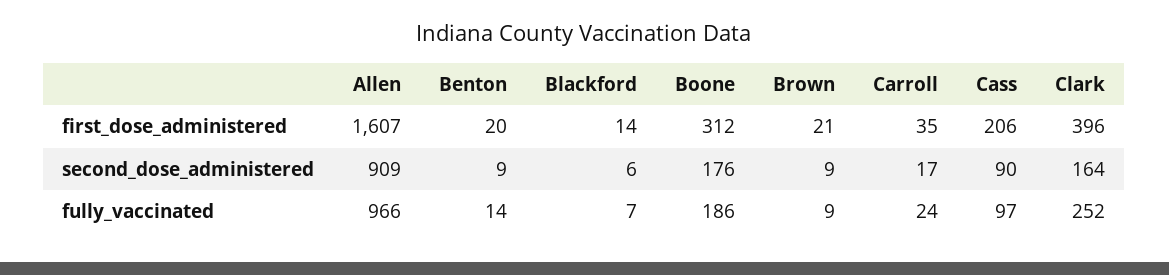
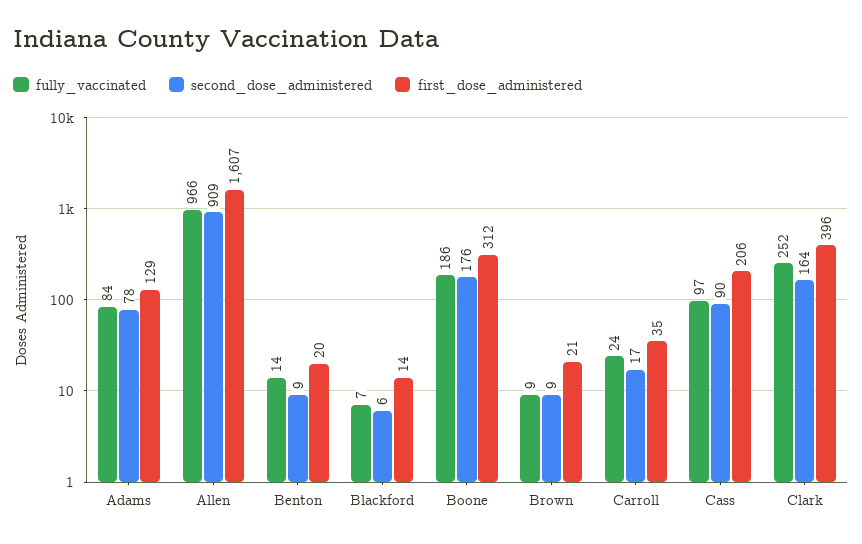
  {
    "first_dose_administered": {
      "Allen": 1607,
      "Benton": 20,
      "Blackford": 14,
      "Boone": 312,
      "Brown": 21,
      "Carroll": 35,
      "Cass": 206,
-     "Clark": 396
+     "Clark": 396,
+     "Adams": 129
    },
    "second_dose_administered": {
      "Allen": 909,
      "Benton": 9,
      "Blackford": 6,
      "Boone": 176,
      "Brown": 9,
      "Carroll": 17,
      "Cass": 90,
-     "Clark": 164
+     "Clark": 164,
+     "Adams": 78
    },
    "fully_vaccinated": {
      "Allen": 966,
      "Benton": 14,
      "Blackford": 7,
      "Boone": 186,
      "Brown": 9,
      "Carroll": 24,
      "Cass": 97,
-     "Clark": 252
+     "Clark": 252,
+     "Adams": 84
    }
  }

